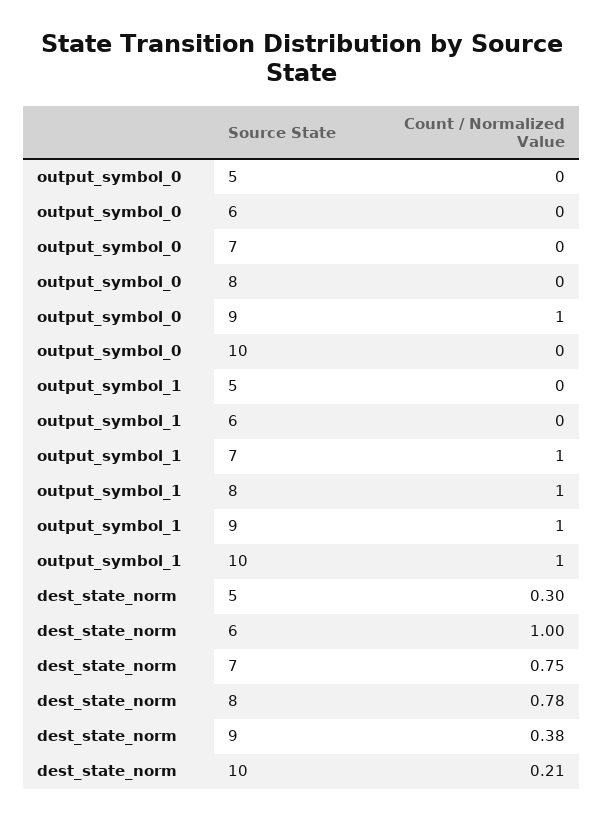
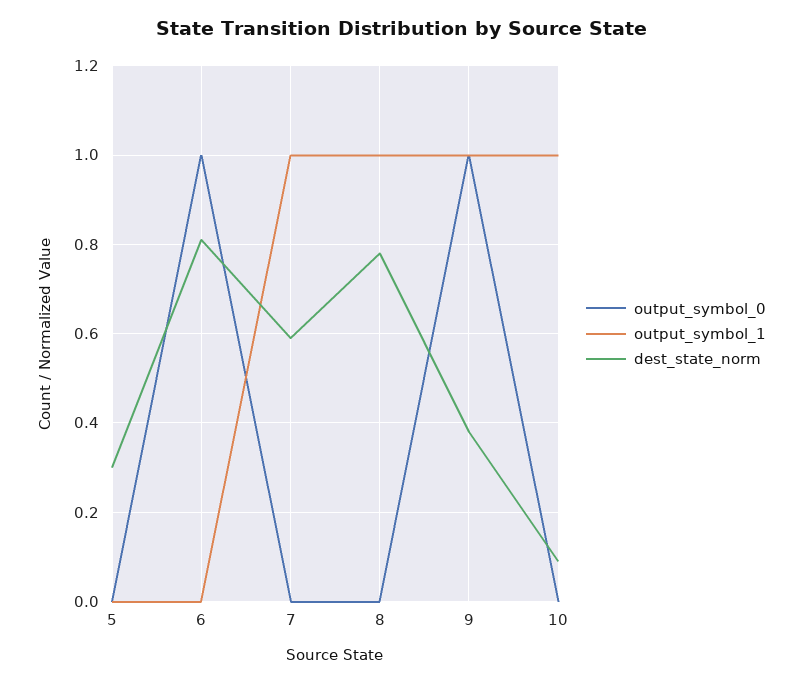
  {
    "output_symbol_0": {
      "5": 0,
-     "6": 0,
+     "6": 1,
      "7": 0,
      "8": 0,
      "9": 1,
      "10": 0
    },
    "output_symbol_1": {
      "5": 0,
      "6": 0,
      "7": 1,
      "8": 1,
      "9": 1,
      "10": 1
    },
    "dest_state_norm": {
      "5": 0.3,
-     "6": 1,
+     "6": 0.8,
-     "7": 0.75,
+     "7": 0.6,
      "8": 0.78,
      "9": 0.38,
-     "10": 0.21
+     "10": 0.1
    }
  }

